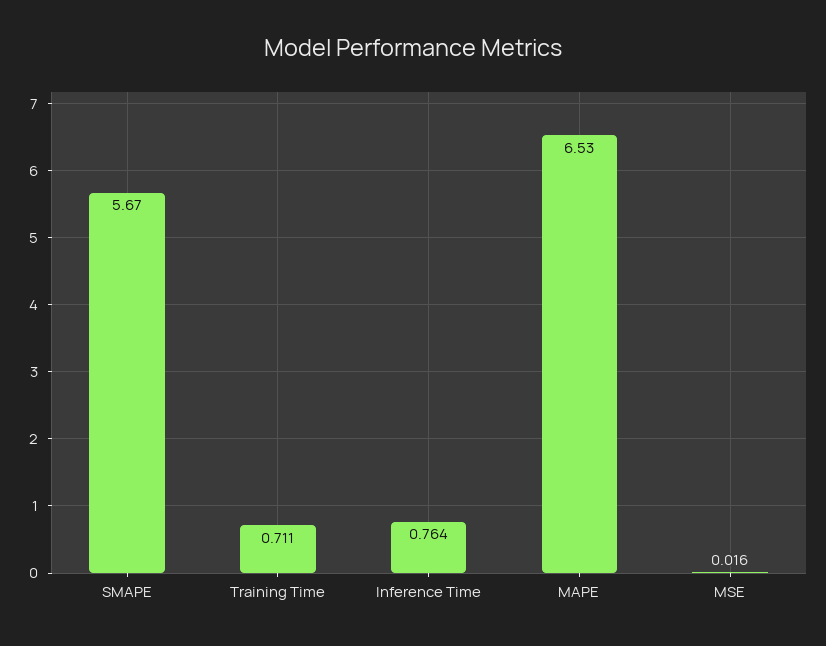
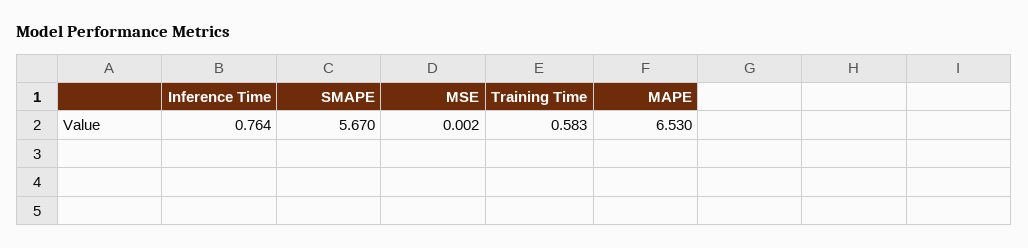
  {
    "SMAPE": 5.67,
-   "Training Time": 0.711,
+   "Training Time": 0.583,
    "Inference Time": 0.764,
    "MAPE": 6.53,
-   "MSE": 0.016
+   "MSE": 0.002
  }

